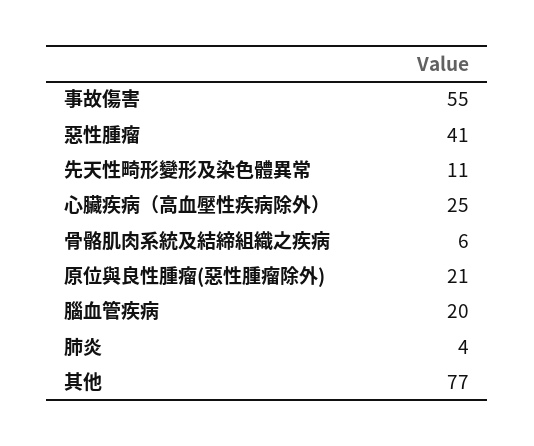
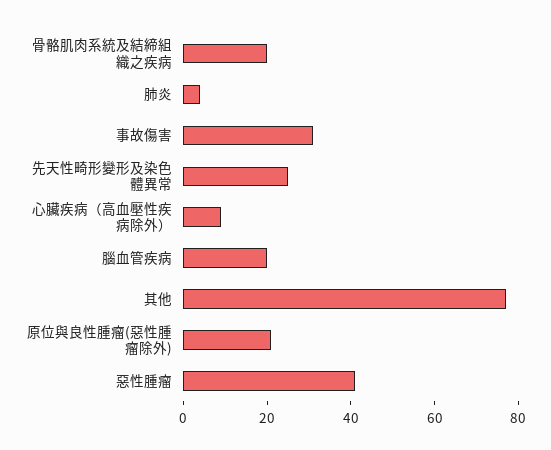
  {
-   "事故傷害": 55,
+   "事故傷害": 30,
    "惡性腫瘤": 41,
-   "先天性畸形變形及染色體異常": 11,
+   "先天性畸形變形及染色體異常": 25,
-   "心臟疾病（高血壓性疾病除外）": 25,
+   "心臟疾病（高血壓性疾病除外）": 10,
-   "骨骼肌肉系統及結締組織之疾病": 6,
+   "骨骼肌肉系統及結締組織之疾病": 20,
    "原位與良性腫瘤(惡性腫瘤除外)": 21,
    "腦血管疾病": 20,
    "肺炎": 4,
    "其他": 77
  }

